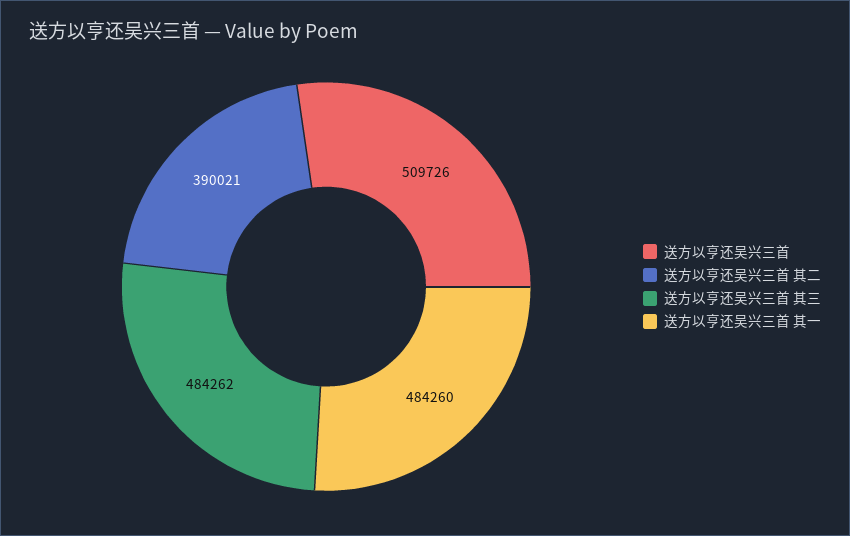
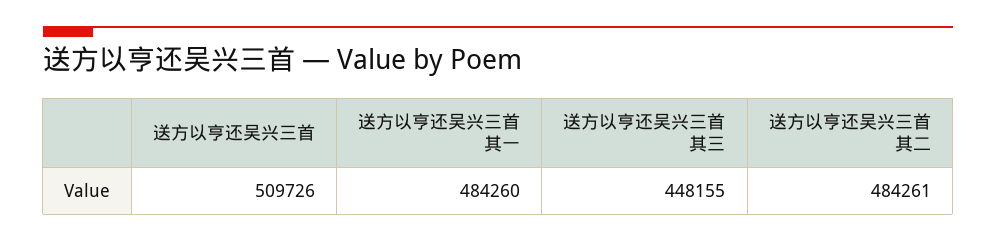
  {
    "送方以亨还吴兴三首": 509726,
-   "送方以亨还吴兴三首 其二": 390021,
+   "送方以亨还吴兴三首 其二": 484261,
-   "送方以亨还吴兴三首 其三": 484262,
+   "送方以亨还吴兴三首 其三": 448155,
    "送方以亨还吴兴三首 其一": 484260
  }

